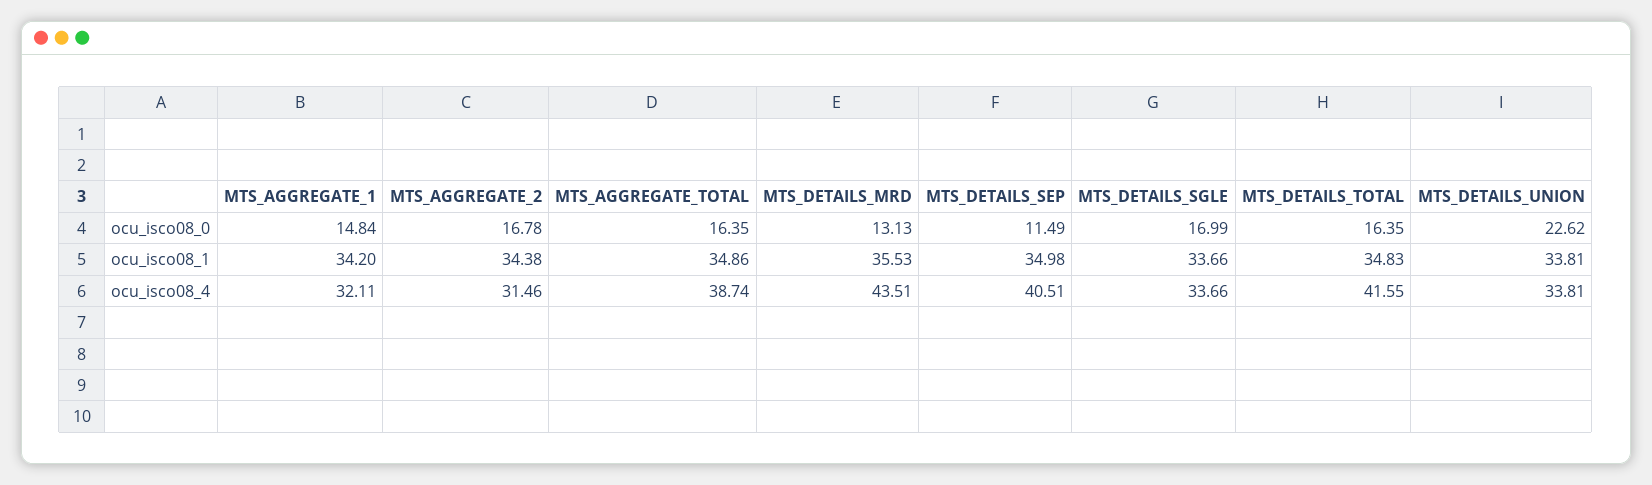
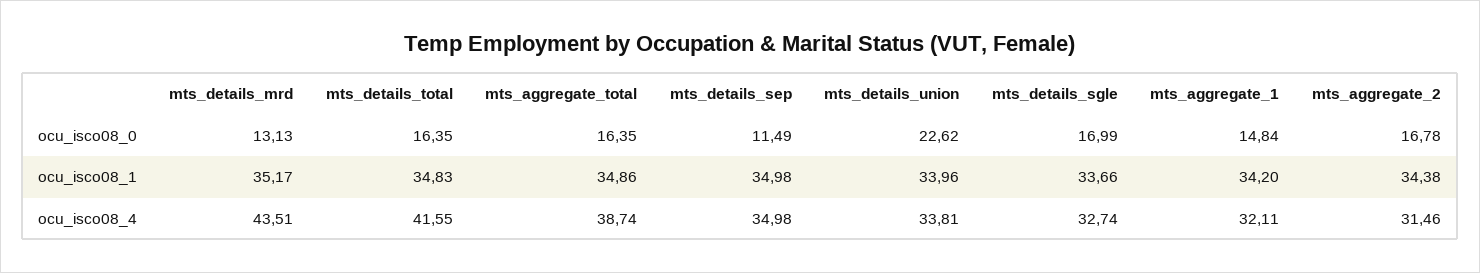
  {
    "MTS_AGGREGATE_1": {
      "ocu_isco08_0": 14.84,
      "ocu_isco08_1": 34.2,
      "ocu_isco08_4": 32.11
    },
    "MTS_AGGREGATE_2": {
      "ocu_isco08_0": 16.78,
      "ocu_isco08_1": 34.38,
      "ocu_isco08_4": 31.46
    },
    "MTS_AGGREGATE_TOTAL": {
      "ocu_isco08_0": 16.35,
      "ocu_isco08_1": 34.86,
      "ocu_isco08_4": 38.74
    },
    "MTS_DETAILS_MRD": {
      "ocu_isco08_0": 13.13,
-     "ocu_isco08_1": 35.53,
+     "ocu_isco08_1": 35.17,
      "ocu_isco08_4": 43.51
    },
    "MTS_DETAILS_SEP": {
      "ocu_isco08_0": 11.49,
      "ocu_isco08_1": 34.98,
-     "ocu_isco08_4": 40.51
+     "ocu_isco08_4": 34.98
    },
    "MTS_DETAILS_SGLE": {
      "ocu_isco08_0": 16.99,
      "ocu_isco08_1": 33.66,
-     "ocu_isco08_4": 33.66
+     "ocu_isco08_4": 32.74
    },
    "MTS_DETAILS_TOTAL": {
      "ocu_isco08_0": 16.35,
      "ocu_isco08_1": 34.83,
      "ocu_isco08_4": 41.55
    },
    "MTS_DETAILS_UNION": {
      "ocu_isco08_0": 22.62,
-     "ocu_isco08_1": 33.81,
+     "ocu_isco08_1": 33.96,
      "ocu_isco08_4": 33.81
    }
  }

